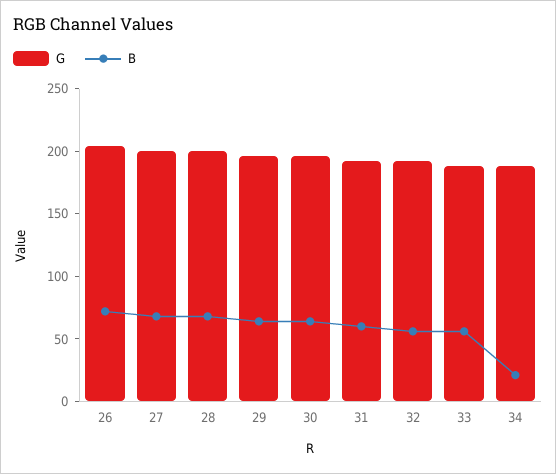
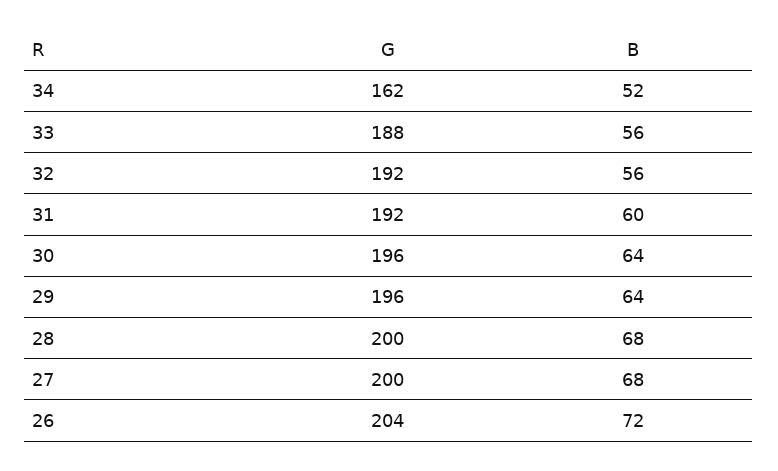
  {
    "G": {
      "26": 204,
      "27": 200,
      "28": 200,
      "29": 196,
      "30": 196,
      "31": 192,
      "32": 192,
      "33": 188,
-     "34": 190
+     "34": 162
    },
    "B": {
      "26": 72,
      "27": 68,
      "28": 68,
      "29": 64,
      "30": 64,
      "31": 60,
      "32": 56,
      "33": 56,
-     "34": 20
+     "34": 52
    }
  }

